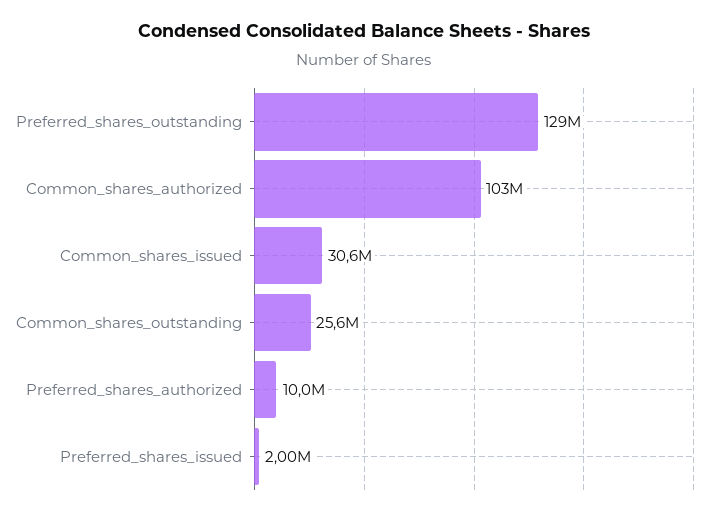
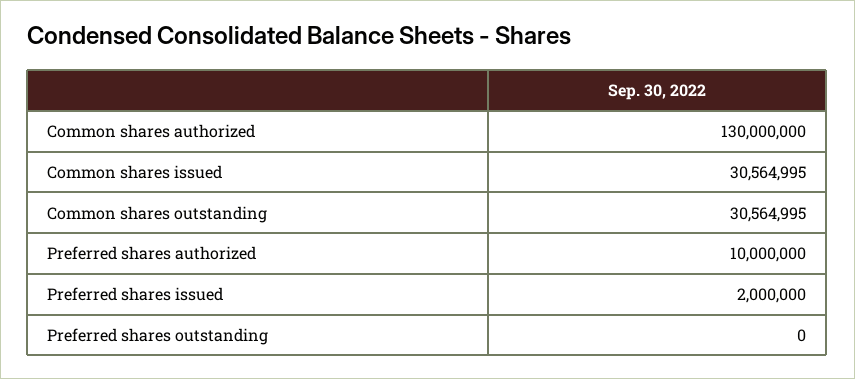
  {
-   "Preferred_shares_outstanding": 129000000,
+   "Preferred_shares_outstanding": 0,
-   "Common_shares_authorized": 103000000,
+   "Common_shares_authorized": 130000000,
    "Common_shares_issued": 30564995,
-   "Common_shares_outstanding": 25600000,
+   "Common_shares_outstanding": 30564995,
    "Preferred_shares_authorized": 10000000,
    "Preferred_shares_issued": 2000000
  }

